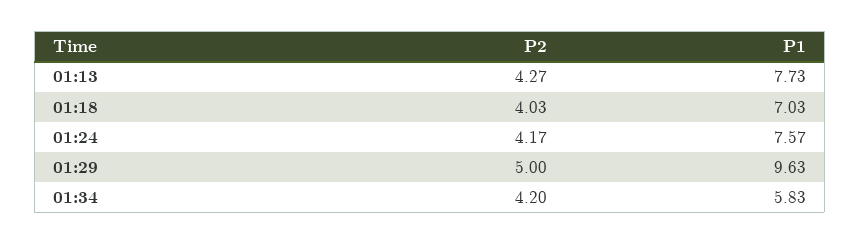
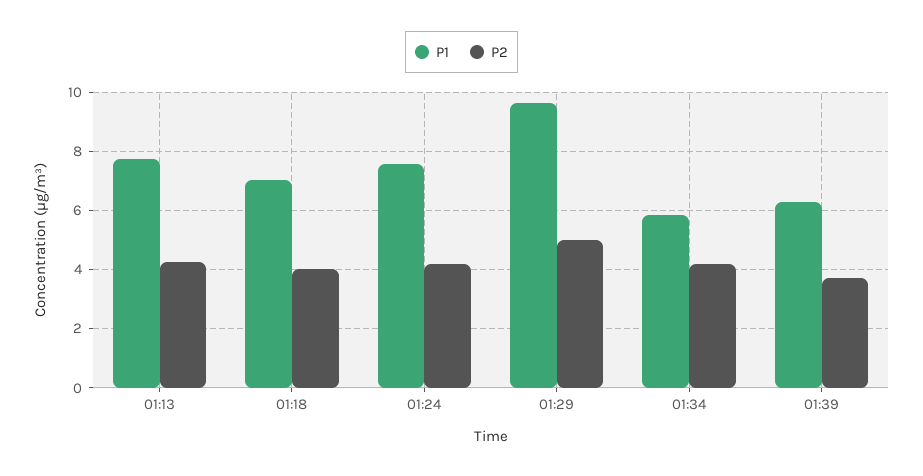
  {
    "P2": {
      "01:13": 4.27,
      "01:18": 4.03,
      "01:24": 4.17,
      "01:29": 5,
-     "01:34": 4.2
+     "01:34": 4.2,
+     "01:39": 3.75
    },
    "P1": {
      "01:13": 7.73,
      "01:18": 7.03,
      "01:24": 7.57,
      "01:29": 9.63,
-     "01:34": 5.83
+     "01:34": 5.83,
+     "01:39": 6.25
    }
  }

